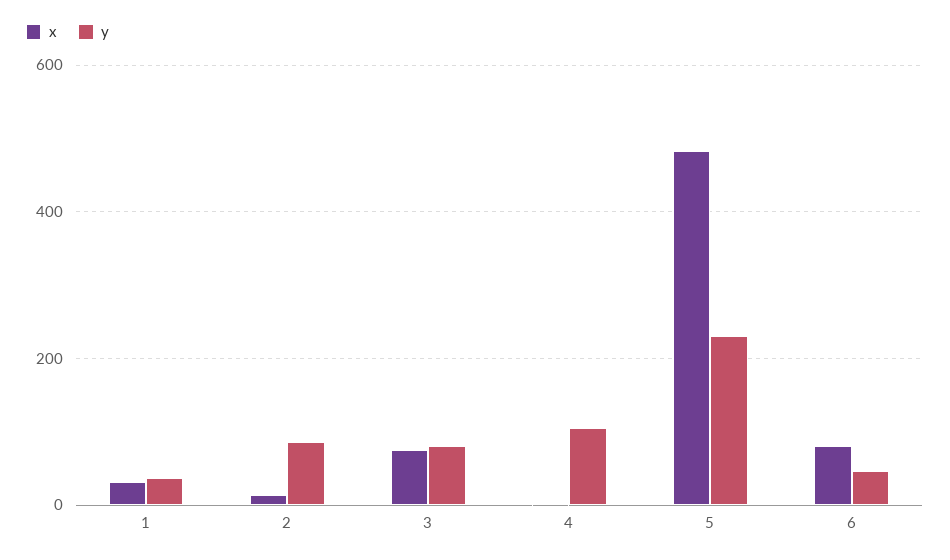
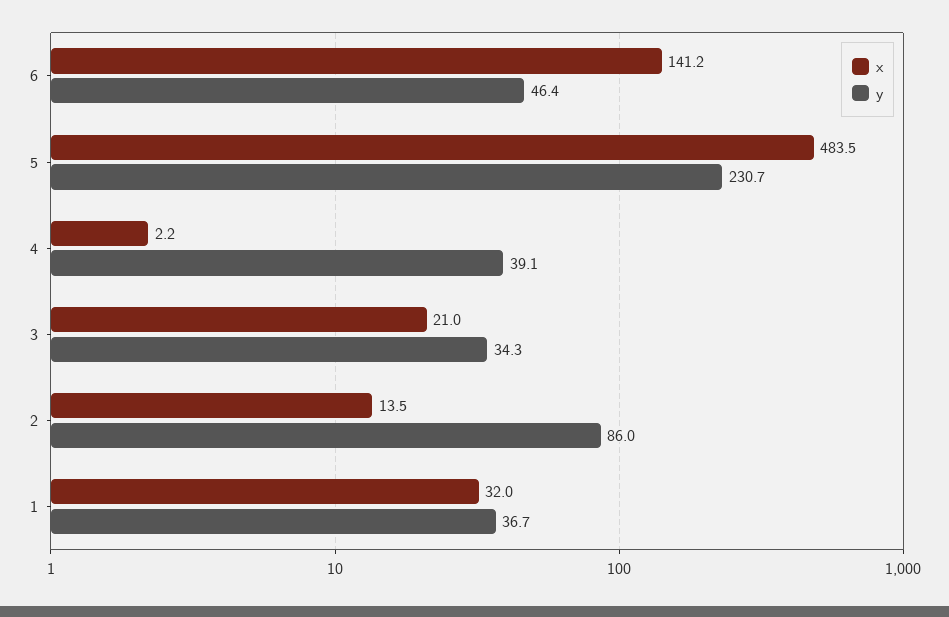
  {
    "x": {
      "1": 32,
      "2": 13.5,
-     "3": 80,
+     "3": 21,
      "4": 2.2,
      "5": 483.5,
-     "6": 80
+     "6": 141.2
    },
    "y": {
      "1": 36.7,
      "2": 86,
-     "3": 80,
+     "3": 34.3,
-     "4": 100,
+     "4": 39.1,
      "5": 230.7,
      "6": 46.4
    }
  }

